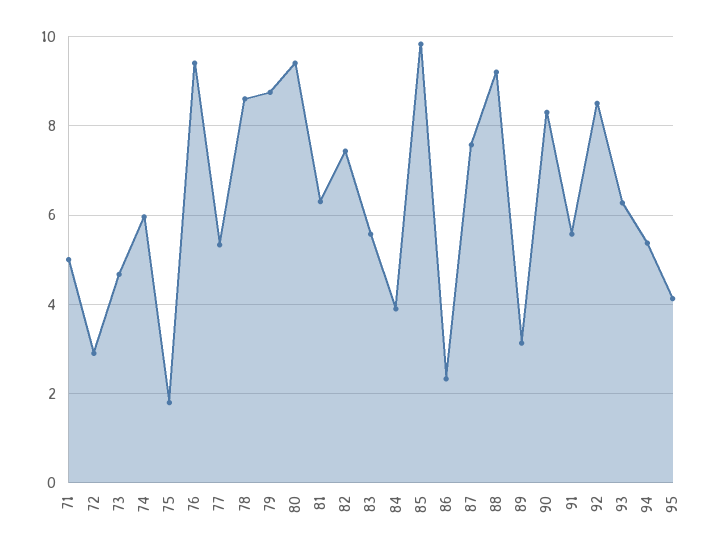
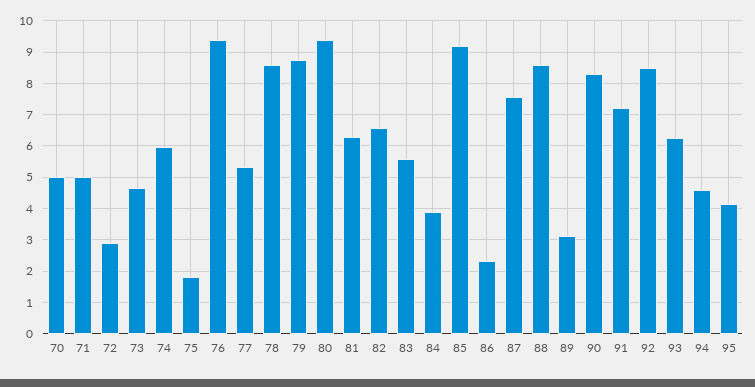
  {
    "71": 5,
    "72": 3,
    "73": 4.6,
    "74": 6,
    "75": 1.8,
    "76": 9.4,
    "77": 5.4,
    "78": 8.6,
    "79": 8.8,
    "80": 9.4,
    "81": 6.4,
-   "82": 7.4,
+   "82": 6.6,
    "83": 5.6,
    "84": 4,
-   "85": 9.8,
+   "85": 9.2,
    "86": 2.4,
    "87": 7.6,
-   "88": 9.2,
+   "88": 8.6,
    "89": 3.2,
    "90": 8.4,
-   "91": 5.6,
+   "91": 7.2,
    "92": 8.6,
    "93": 6.2,
-   "94": 5.4,
+   "94": 4.6,
-   "95": 4.2
+   "95": 4.2,
+   "70": 5
  }

